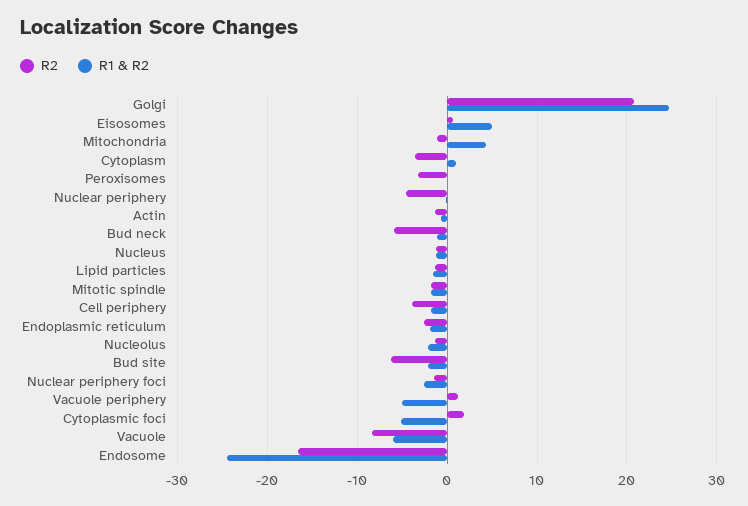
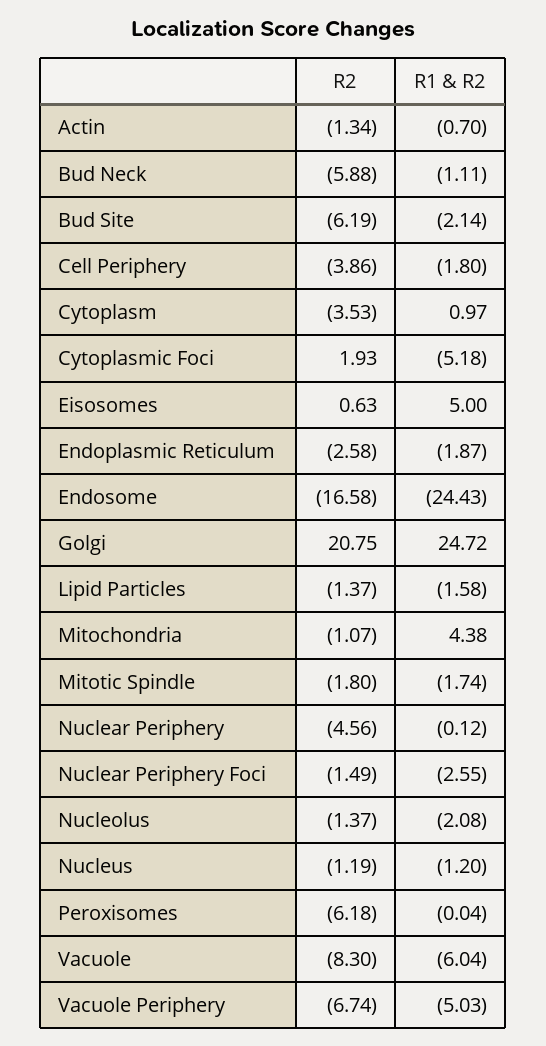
  {
    "R2": {
      "Golgi": 20.75,
      "Eisosomes": 0.63,
      "Mitochondria": -1.07,
      "Cytoplasm": -3.53,
-     "Peroxisomes": -3,
+     "Peroxisomes": -6.18,
      "Nuclear periphery": -4.56,
      "Actin": -1.34,
      "Bud neck": -5.88,
      "Nucleus": -1.19,
      "Lipid particles": -1.37,
      "Mitotic spindle": -1.8,
      "Cell periphery": -3.86,
      "Endoplasmic reticulum": -2.58,
      "Nucleolus": -1.37,
      "Bud site": -6.19,
      "Nuclear periphery foci": -1.49,
-     "Vacuole periphery": 1,
+     "Vacuole periphery": -6.74,
      "Cytoplasmic foci": 1.93,
      "Vacuole": -8.3,
      "Endosome": -16.58
    },
    "R1 & R2": {
      "Golgi": 24.72,
      "Eisosomes": 5,
      "Mitochondria": 4.38,
      "Cytoplasm": 0.97,
      "Peroxisomes": -0.04,
      "Nuclear periphery": -0.12,
      "Actin": -0.7,
      "Bud neck": -1.11,
      "Nucleus": -1.2,
      "Lipid particles": -1.58,
      "Mitotic spindle": -1.74,
      "Cell periphery": -1.8,
      "Endoplasmic reticulum": -1.87,
      "Nucleolus": -2.08,
      "Bud site": -2.14,
      "Nuclear periphery foci": -2.55,
      "Vacuole periphery": -5.03,
      "Cytoplasmic foci": -5.18,
      "Vacuole": -6.04,
      "Endosome": -24.43
    }
  }

